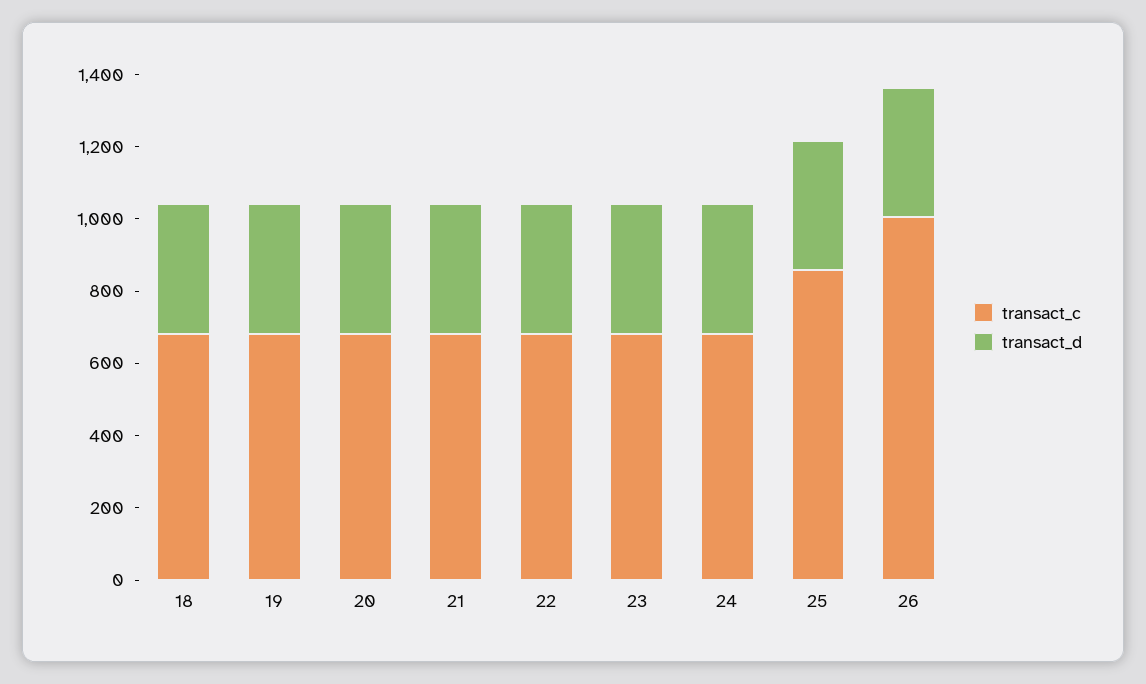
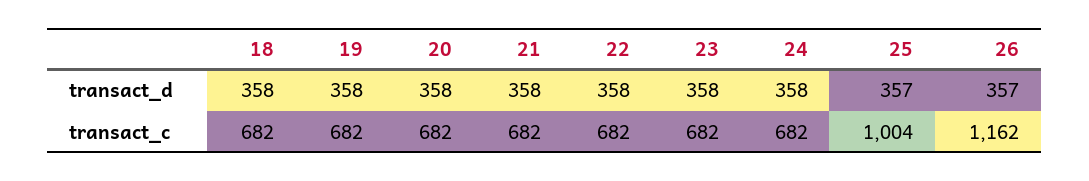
  {
    "transact_c": {
      "18": 682,
      "19": 682,
      "20": 682,
      "21": 682,
      "22": 682,
      "23": 682,
      "24": 682,
-     "25": 850,
+     "25": 1004,
-     "26": 1000
+     "26": 1162
    },
    "transact_d": {
      "18": 358,
      "19": 358,
      "20": 358,
      "21": 358,
      "22": 358,
      "23": 358,
      "24": 358,
      "25": 357,
      "26": 357
    }
  }

